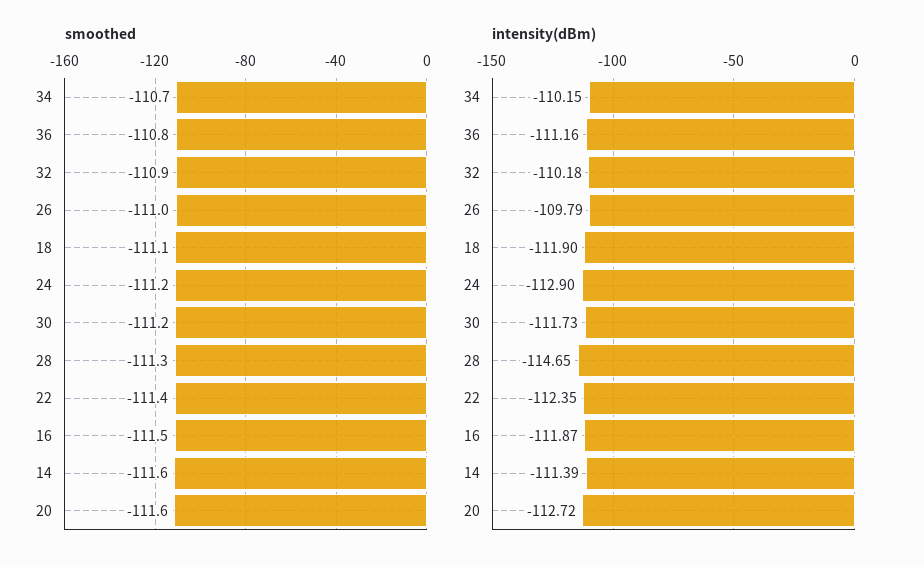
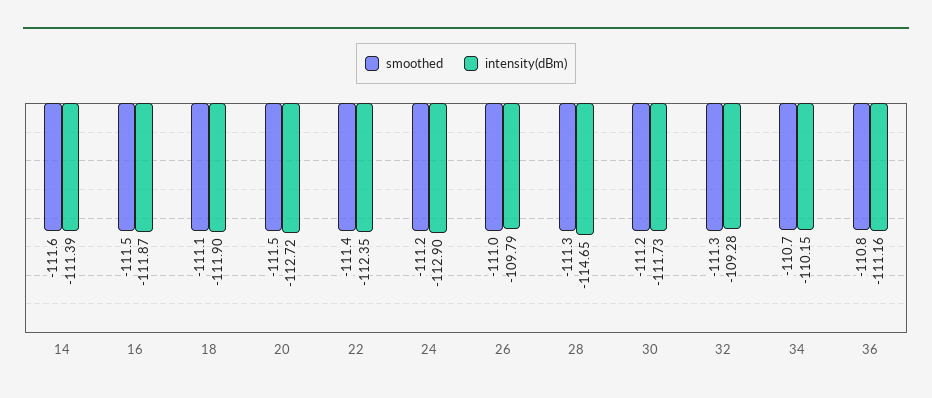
  {
    "smoothed": {
      "34": -110.7,
      "36": -110.8,
-     "32": -110.9,
+     "32": -111.3,
      "26": -111,
      "18": -111.1,
      "24": -111.2,
      "30": -111.2,
      "28": -111.3,
      "22": -111.4,
      "16": -111.5,
      "14": -111.6,
-     "20": -111.6
+     "20": -111.5
    },
    "intensity(dBm)": {
      "34": -110.15,
      "36": -111.16,
-     "32": -110.18,
+     "32": -109.28,
      "26": -109.79,
      "18": -111.9,
      "24": -112.9,
      "30": -111.73,
      "28": -114.65,
      "22": -112.35,
      "16": -111.87,
      "14": -111.39,
      "20": -112.72
    }
  }

